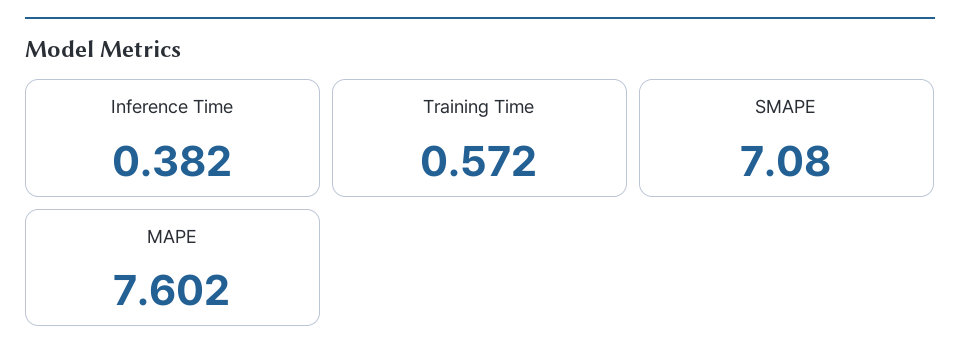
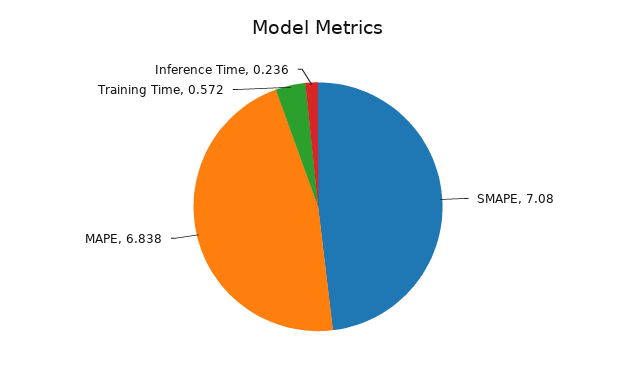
  {
-   "Inference Time": 0.382,
+   "Inference Time": 0.236,
    "Training Time": 0.572,
    "SMAPE": 7.08,
-   "MAPE": 7.602
+   "MAPE": 6.838
  }

